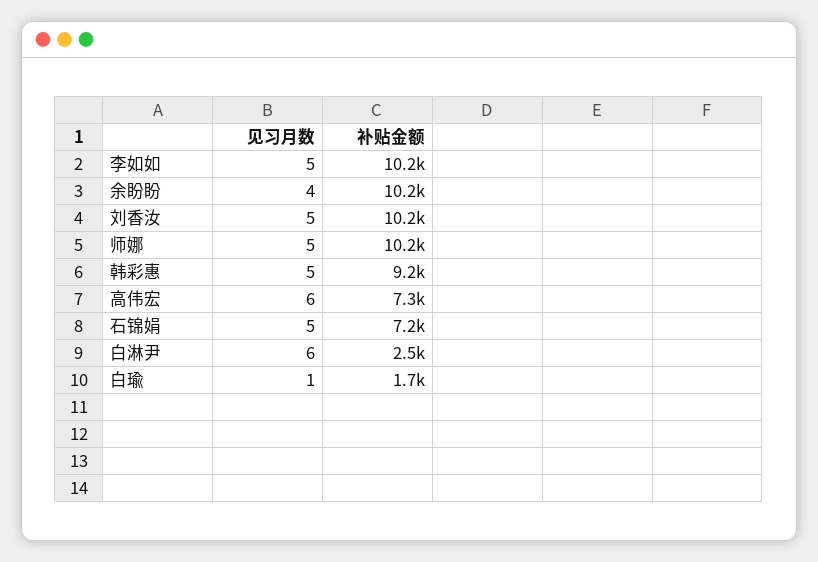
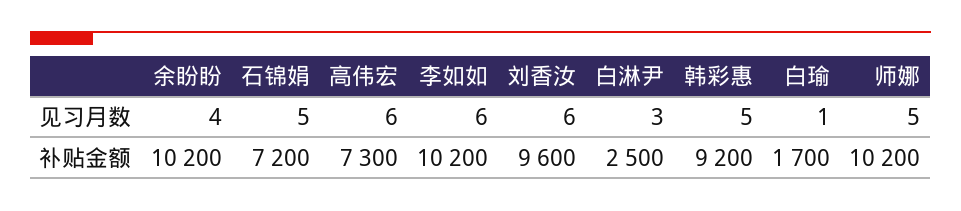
  {
    "见习月数": {
-     "李如如": 5,
+     "李如如": 6,
      "余盼盼": 4,
-     "刘香汝": 5,
+     "刘香汝": 6,
      "师娜": 5,
      "韩彩惠": 5,
      "高伟宏": 6,
      "石锦娟": 5,
-     "白淋尹": 6,
+     "白淋尹": 3,
      "白瑜": 1
    },
    "补贴金额": {
      "李如如": 10200,
      "余盼盼": 10200,
-     "刘香汝": 10200,
+     "刘香汝": 9600,
      "师娜": 10200,
      "韩彩惠": 9200,
      "高伟宏": 7300,
      "石锦娟": 7200,
      "白淋尹": 2500,
      "白瑜": 1700
    }
  }

